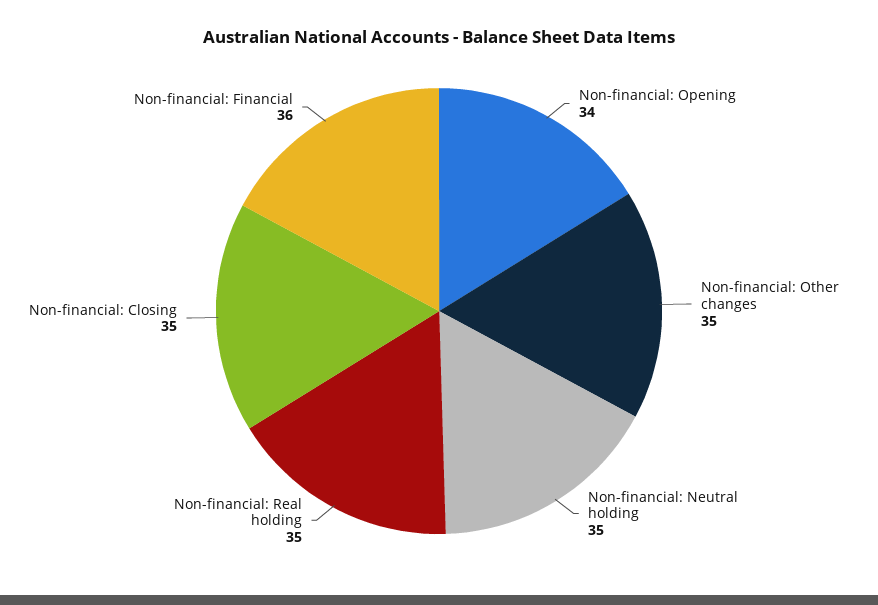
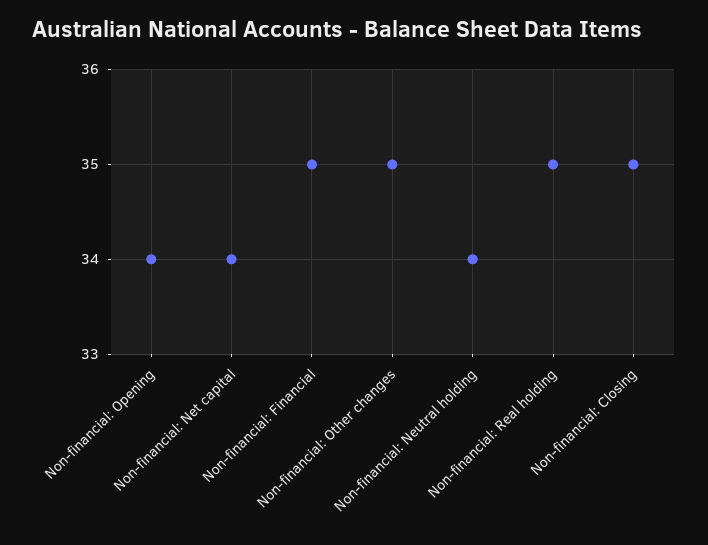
  {
    "Non-financial: Opening": 34,
    "Non-financial: Other changes": 35,
-   "Non-financial: Neutral holding": 35,
+   "Non-financial: Neutral holding": 34,
    "Non-financial: Real holding": 35,
    "Non-financial: Closing": 35,
-   "Non-financial: Financial": 36
+   "Non-financial: Financial": 35,
+   "Non-financial: Net capital": 34
  }

